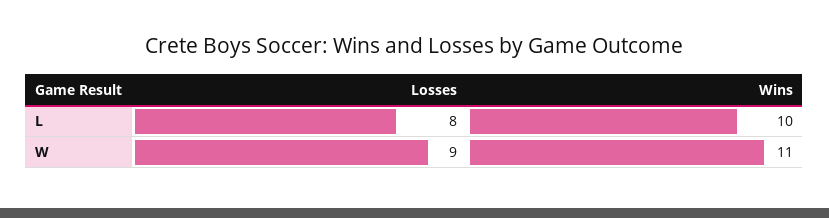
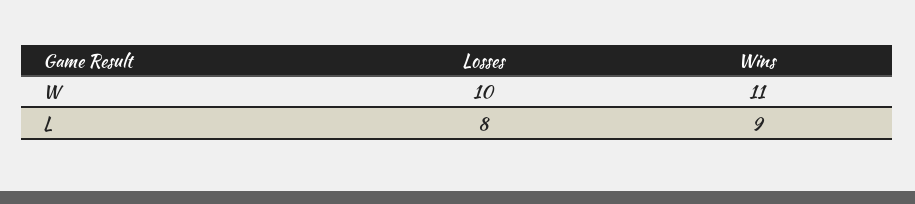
  {
    "Losses": {
      "L": 8,
-     "W": 9
+     "W": 10
    },
    "Wins": {
-     "L": 10,
+     "L": 9,
      "W": 11
    }
  }

